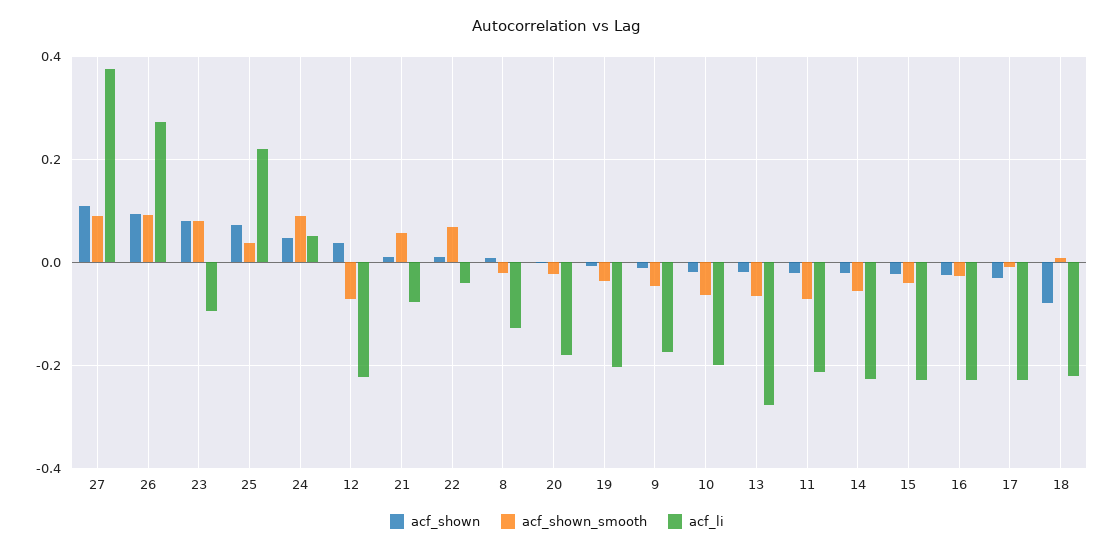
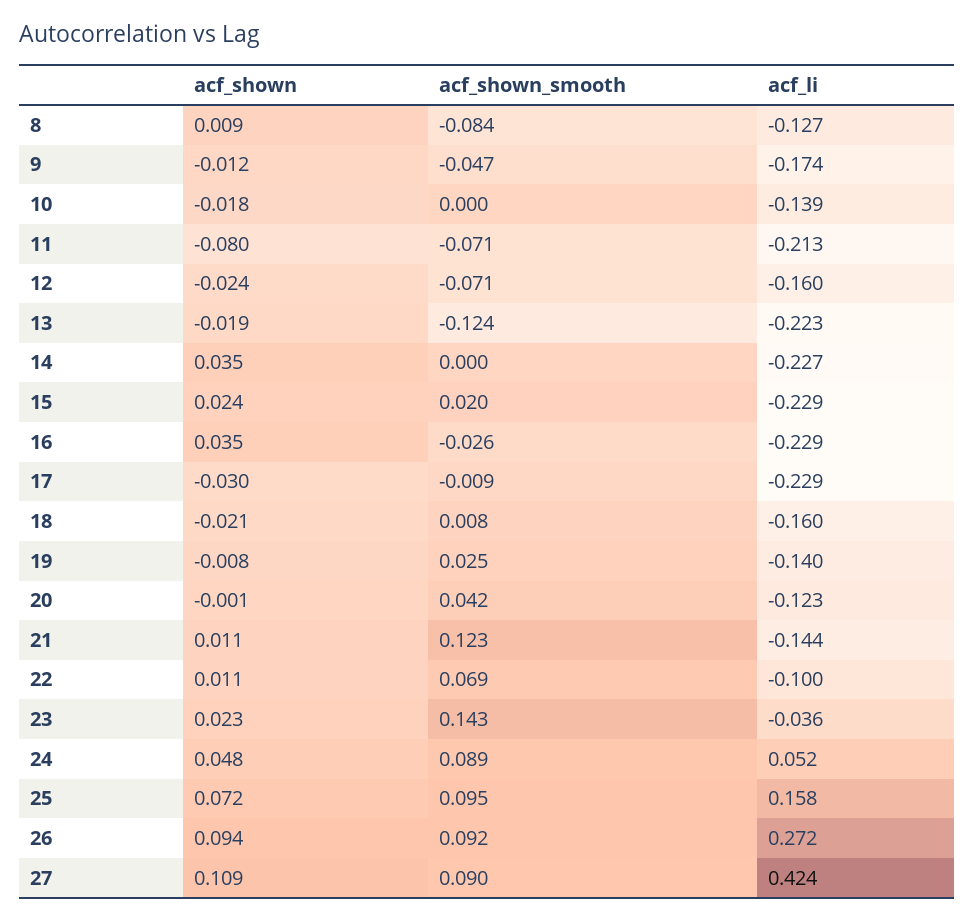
  {
    "acf_shown": {
      "27": 0.109,
      "26": 0.094,
-     "23": 0.08,
+     "23": 0.023,
      "25": 0.072,
      "24": 0.048,
-     "12": 0.04,
+     "12": -0.024,
      "21": 0.011,
      "22": 0.011,
      "8": 0.009,
      "20": -0.001,
      "19": -0.008,
      "9": -0.012,
      "10": -0.018,
      "13": -0.019,
-     "11": -0.02,
+     "11": -0.08,
-     "14": -0.02,
+     "14": 0.035,
-     "15": -0.02,
+     "15": 0.024,
-     "16": -0.02,
+     "16": 0.035,
      "17": -0.03,
-     "18": -0.08
+     "18": -0.021
    },
    "acf_shown_smooth": {
      "27": 0.09,
      "26": 0.092,
-     "23": 0.08,
+     "23": 0.143,
-     "25": 0.04,
+     "25": 0.095,
      "24": 0.089,
      "12": -0.071,
-     "21": 0.06,
+     "21": 0.123,
      "22": 0.069,
-     "8": -0.02,
+     "8": -0.084,
-     "20": -0.02,
+     "20": 0.042,
-     "19": -0.04,
+     "19": 0.025,
      "9": -0.047,
-     "10": -0.06,
+     "10": 0,
-     "13": -0.06,
+     "13": -0.124,
      "11": -0.071,
-     "14": -0.06,
+     "14": 0,
-     "15": -0.04,
+     "15": 0.02,
      "16": -0.026,
      "17": -0.009,
      "18": 0.008
    },
    "acf_li": {
-     "27": 0.38,
+     "27": 0.424,
      "26": 0.272,
-     "23": -0.1,
+     "23": -0.036,
-     "25": 0.22,
+     "25": 0.158,
      "24": 0.052,
-     "12": -0.22,
+     "12": -0.16,
-     "21": -0.08,
+     "21": -0.144,
-     "22": -0.04,
+     "22": -0.1,
      "8": -0.127,
-     "20": -0.18,
+     "20": -0.123,
-     "19": -0.2,
+     "19": -0.14,
      "9": -0.174,
-     "10": -0.2,
+     "10": -0.139,
-     "13": -0.28,
+     "13": -0.223,
      "11": -0.213,
      "14": -0.227,
      "15": -0.229,
      "16": -0.229,
      "17": -0.229,
-     "18": -0.22
+     "18": -0.16
    }
  }

